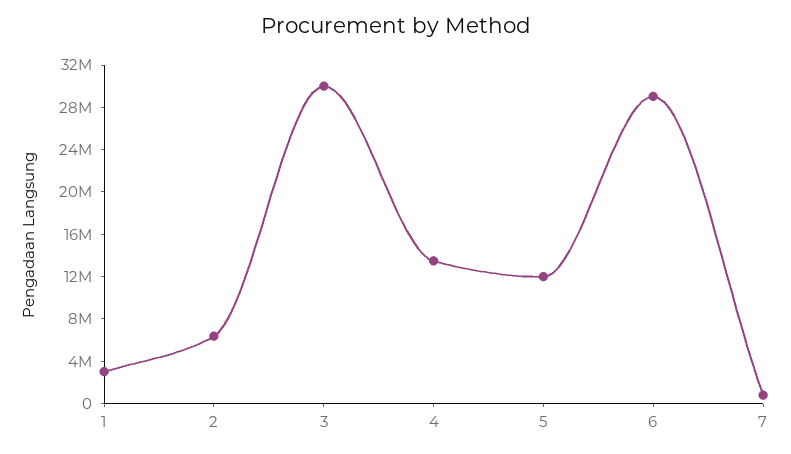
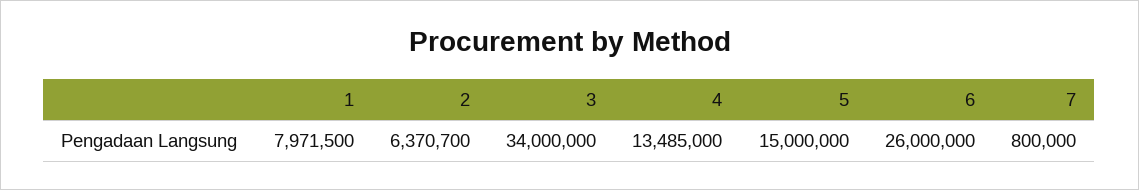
  {
-   "1": 3000000,
+   "1": 7971500,
    "2": 6370700,
-   "3": 30000000,
+   "3": 34000000,
    "4": 13485000,
-   "5": 12000000,
+   "5": 15000000,
-   "6": 29000000,
+   "6": 26000000,
    "7": 800000
  }

